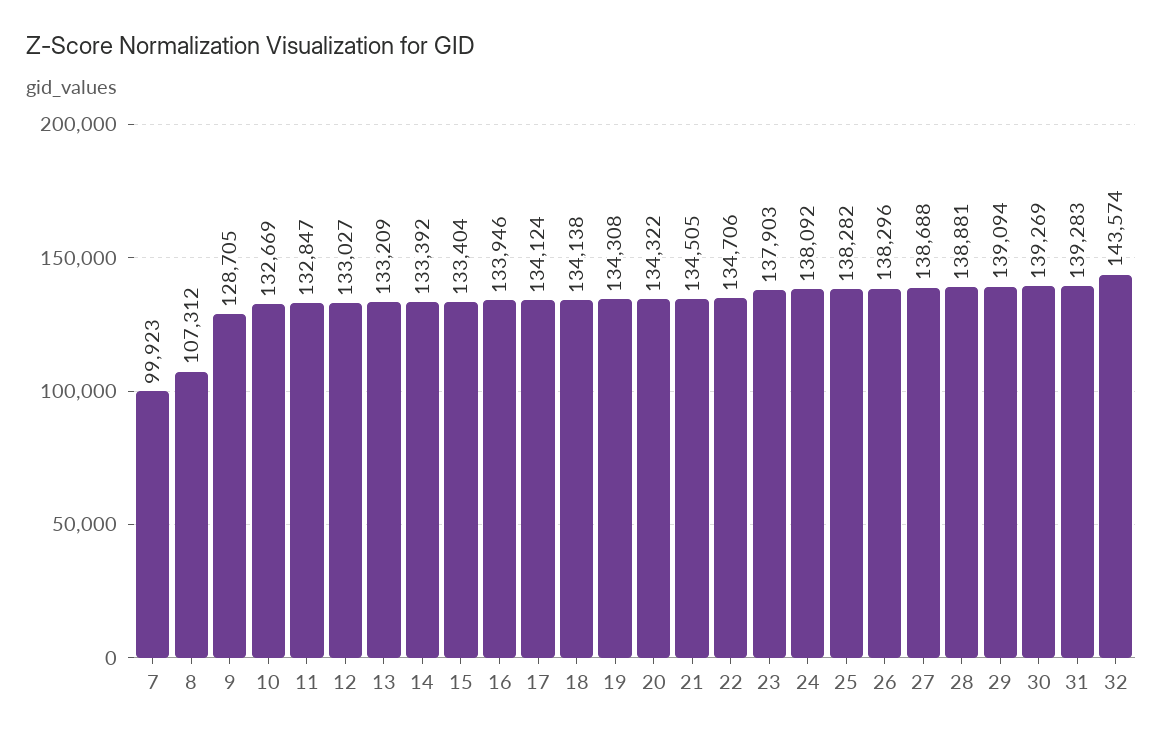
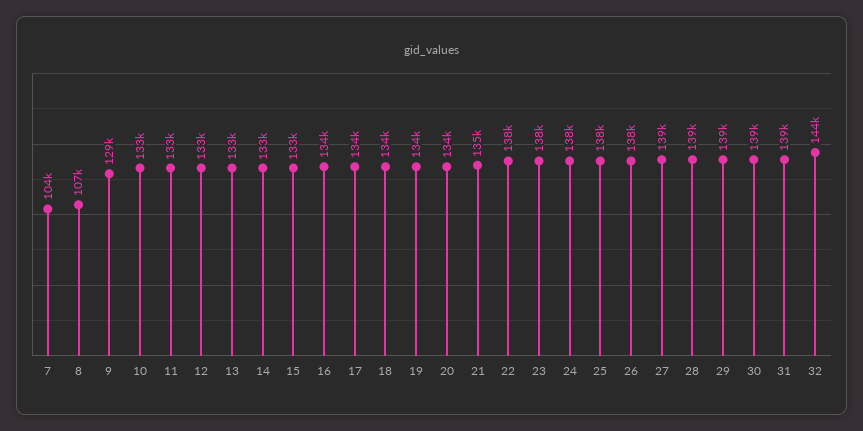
  {
-   "7": 99923,
+   "7": 104000,
    "8": 107312,
    "9": 128705,
    "10": 132669,
    "11": 132847,
    "12": 133027,
    "13": 133209,
    "14": 133392,
    "15": 133404,
    "16": 133946,
    "17": 134124,
    "18": 134138,
    "19": 134308,
    "20": 134322,
    "21": 134505,
-   "22": 134706,
+   "22": 138000,
    "23": 137903,
    "24": 138092,
    "25": 138282,
    "26": 138296,
    "27": 138688,
    "28": 138881,
    "29": 139094,
    "30": 139269,
    "31": 139283,
    "32": 143574
  }

